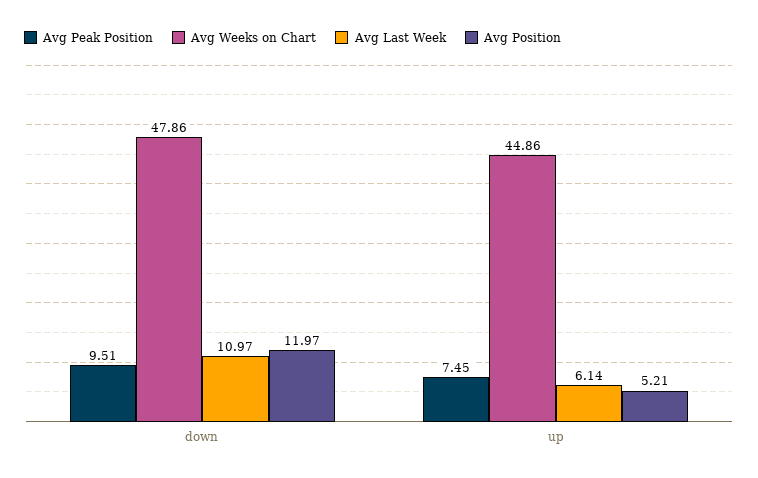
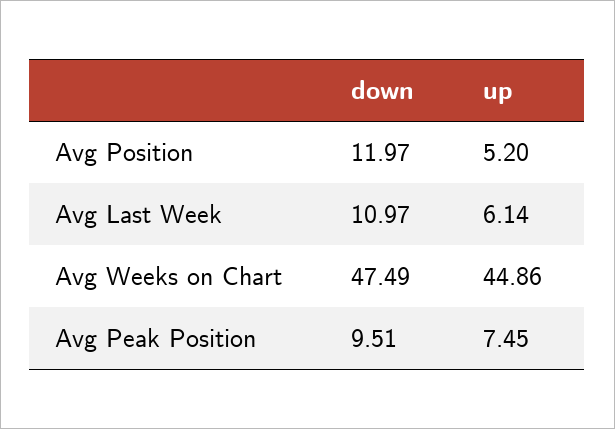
  {
    "Avg Peak Position": {
      "down": 9.51,
      "up": 7.45
    },
    "Avg Weeks on Chart": {
-     "down": 47.86,
+     "down": 47.49,
      "up": 44.86
    },
    "Avg Last Week": {
      "down": 10.97,
      "up": 6.14
    },
    "Avg Position": {
      "down": 11.97,
-     "up": 5.21
+     "up": 5.2
    }
  }

